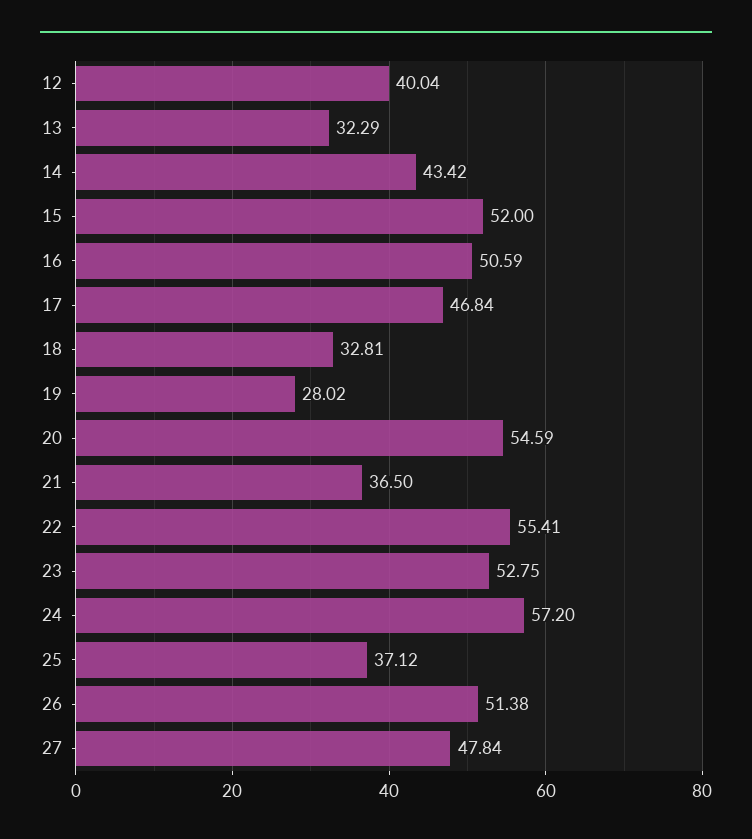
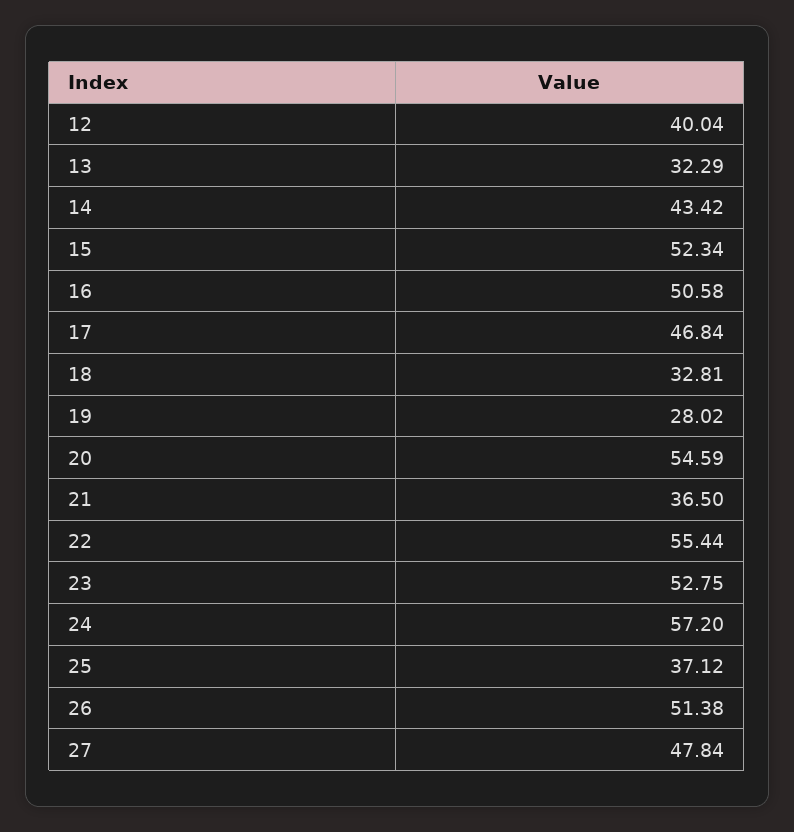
  {
    "12": 40.04,
    "13": 32.29,
    "14": 43.42,
-   "15": 52,
+   "15": 52.34,
-   "16": 50.59,
+   "16": 50.58,
    "17": 46.84,
    "18": 32.81,
    "19": 28.02,
    "20": 54.59,
    "21": 36.5,
-   "22": 55.41,
+   "22": 55.44,
    "23": 52.75,
    "24": 57.2,
    "25": 37.12,
    "26": 51.38,
    "27": 47.84
  }

